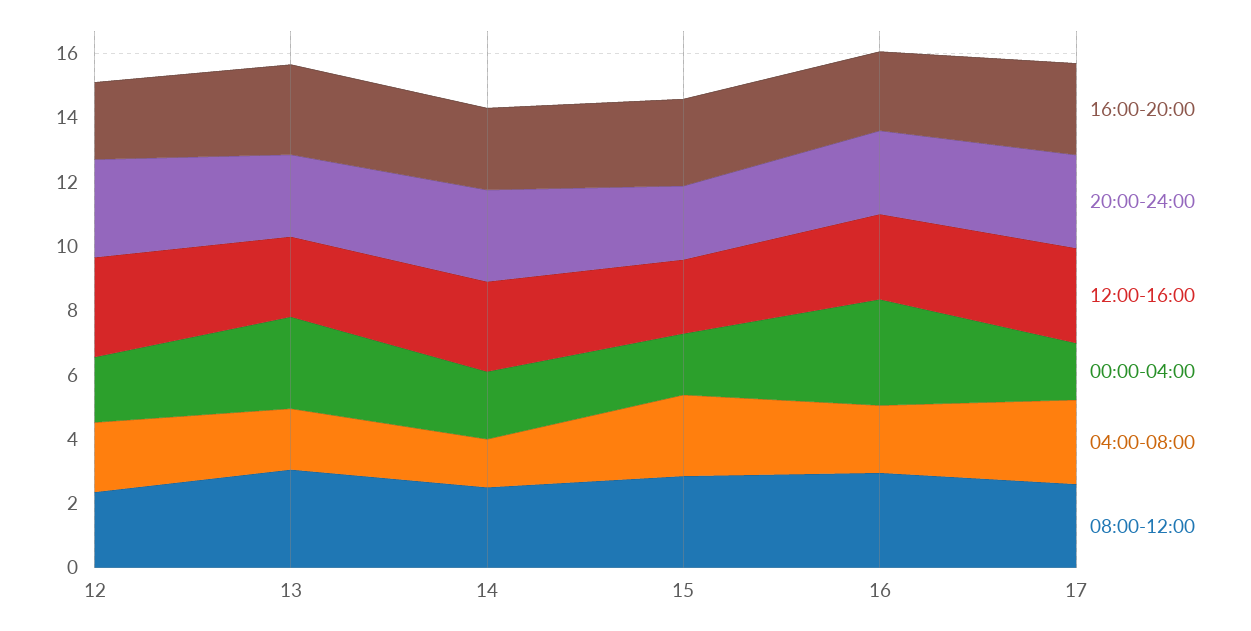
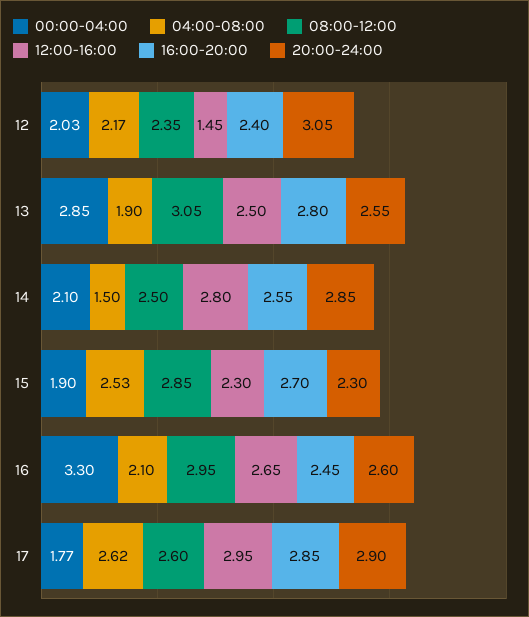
  {
    "16:00-20:00": {
      "12": 2.4,
      "13": 2.8,
      "14": 2.55,
      "15": 2.7,
      "16": 2.45,
      "17": 2.85
    },
    "20:00-24:00": {
      "12": 3.05,
      "13": 2.55,
      "14": 2.85,
      "15": 2.3,
      "16": 2.6,
      "17": 2.9
    },
    "12:00-16:00": {
-     "12": 3,
+     "12": 1.45,
      "13": 2.5,
      "14": 2.8,
      "15": 2.3,
      "16": 2.65,
      "17": 2.95
    },
    "00:00-04:00": {
      "12": 2.03,
      "13": 2.85,
      "14": 2.1,
      "15": 1.9,
      "16": 3.3,
      "17": 1.77
    },
    "04:00-08:00": {
      "12": 2.17,
      "13": 1.9,
      "14": 1.5,
      "15": 2.53,
      "16": 2.1,
      "17": 2.62
    },
    "08:00-12:00": {
      "12": 2.35,
      "13": 3.05,
      "14": 2.5,
      "15": 2.85,
      "16": 2.95,
      "17": 2.6
    }
  }

